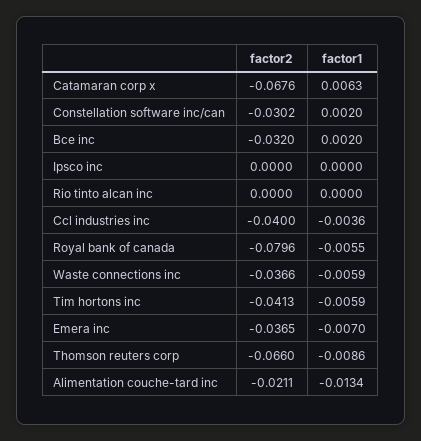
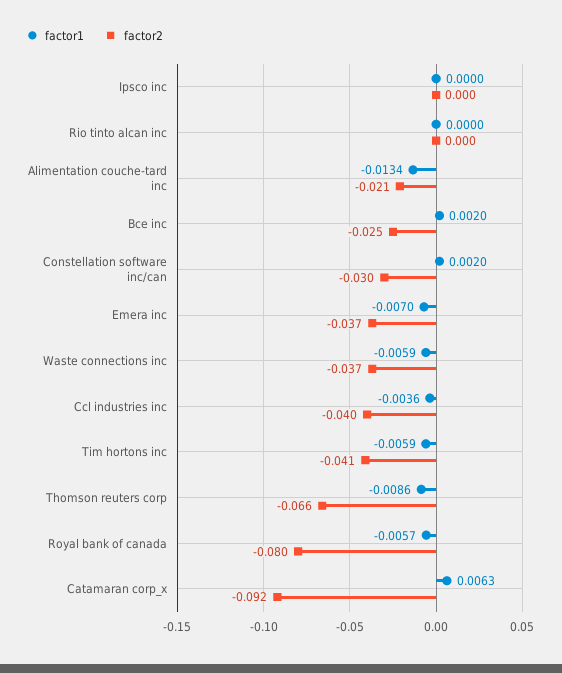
  {
    "factor2": {
-     "Catamaran corp x": -0.0676,
+     "Catamaran corp x": -0.092,
      "Constellation software inc/can": -0.0302,
-     "Bce inc": -0.032,
+     "Bce inc": -0.025,
      "Ipsco inc": 0,
      "Rio tinto alcan inc": 0,
      "Ccl industries inc": -0.04,
      "Royal bank of canada": -0.0796,
      "Waste connections inc": -0.0366,
      "Tim hortons inc": -0.0413,
      "Emera inc": -0.0365,
      "Thomson reuters corp": -0.066,
      "Alimentation couche-tard inc": -0.0211
    },
    "factor1": {
      "Catamaran corp x": 0.0063,
      "Constellation software inc/can": 0.002,
      "Bce inc": 0.002,
      "Ipsco inc": 0,
      "Rio tinto alcan inc": 0,
      "Ccl industries inc": -0.0036,
-     "Royal bank of canada": -0.0055,
+     "Royal bank of canada": -0.0057,
      "Waste connections inc": -0.0059,
      "Tim hortons inc": -0.0059,
      "Emera inc": -0.007,
      "Thomson reuters corp": -0.0086,
      "Alimentation couche-tard inc": -0.0134
    }
  }

